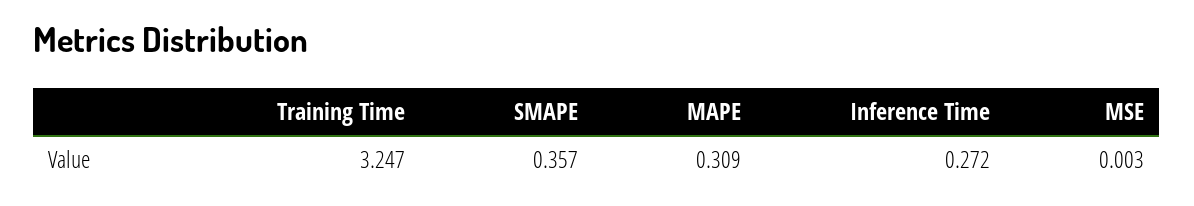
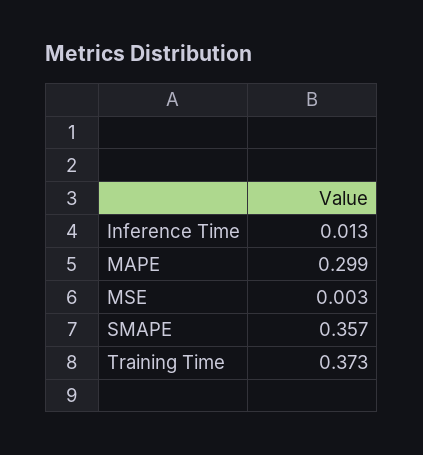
  {
-   "Training Time": 3.247,
+   "Training Time": 0.373,
    "SMAPE": 0.357,
-   "MAPE": 0.309,
+   "MAPE": 0.299,
-   "Inference Time": 0.272,
+   "Inference Time": 0.013,
    "MSE": 0.003
  }

